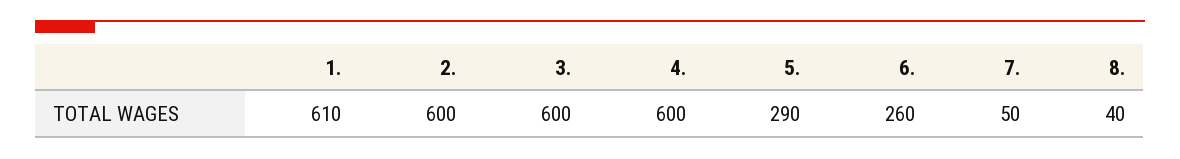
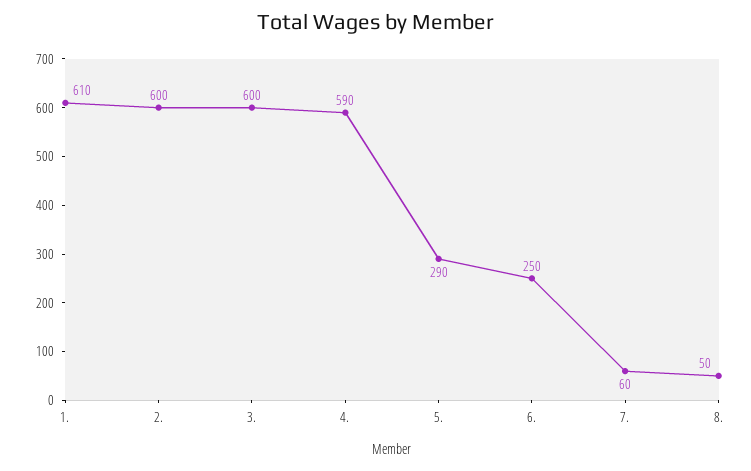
  {
    "1.": 610,
    "2.": 600,
    "3.": 600,
-   "4.": 600,
+   "4.": 590,
    "5.": 290,
-   "6.": 260,
+   "6.": 250,
-   "7.": 50,
+   "7.": 60,
-   "8.": 40
+   "8.": 50
  }

